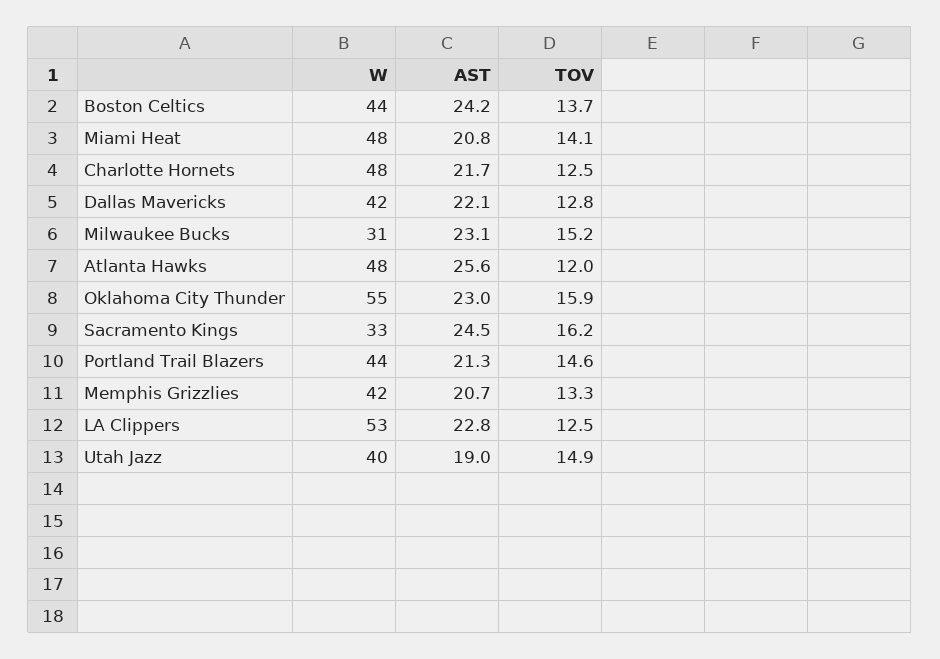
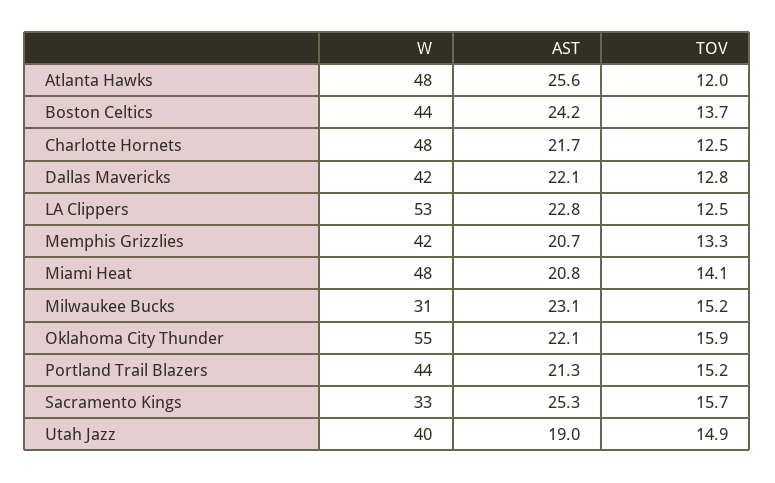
  {
    "W": {
      "Boston Celtics": 44,
      "Miami Heat": 48,
      "Charlotte Hornets": 48,
      "Dallas Mavericks": 42,
      "Milwaukee Bucks": 31,
      "Atlanta Hawks": 48,
      "Oklahoma City Thunder": 55,
      "Sacramento Kings": 33,
      "Portland Trail Blazers": 44,
      "Memphis Grizzlies": 42,
      "LA Clippers": 53,
      "Utah Jazz": 40
    },
    "AST": {
      "Boston Celtics": 24.2,
      "Miami Heat": 20.8,
      "Charlotte Hornets": 21.7,
      "Dallas Mavericks": 22.1,
      "Milwaukee Bucks": 23.1,
      "Atlanta Hawks": 25.6,
-     "Oklahoma City Thunder": 23,
+     "Oklahoma City Thunder": 22.1,
-     "Sacramento Kings": 24.5,
+     "Sacramento Kings": 25.3,
      "Portland Trail Blazers": 21.3,
      "Memphis Grizzlies": 20.7,
      "LA Clippers": 22.8,
      "Utah Jazz": 19
    },
    "TOV": {
      "Boston Celtics": 13.7,
      "Miami Heat": 14.1,
      "Charlotte Hornets": 12.5,
      "Dallas Mavericks": 12.8,
      "Milwaukee Bucks": 15.2,
      "Atlanta Hawks": 12,
      "Oklahoma City Thunder": 15.9,
-     "Sacramento Kings": 16.2,
+     "Sacramento Kings": 15.7,
-     "Portland Trail Blazers": 14.6,
+     "Portland Trail Blazers": 15.2,
      "Memphis Grizzlies": 13.3,
      "LA Clippers": 12.5,
      "Utah Jazz": 14.9
    }
  }

